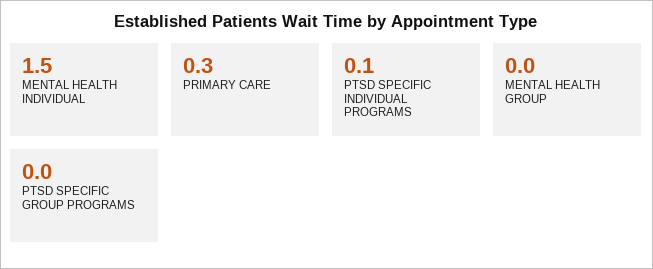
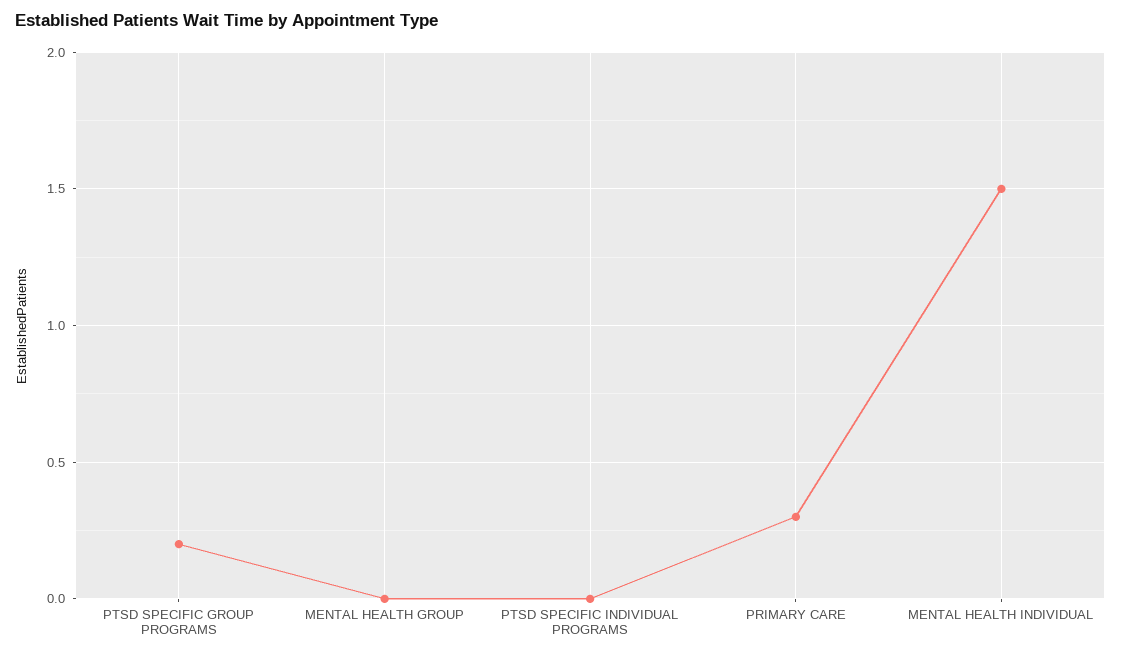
  {
    "MENTAL HEALTH INDIVIDUAL": 1.5,
    "PRIMARY CARE": 0.3,
-   "PTSD SPECIFIC INDIVIDUAL PROGRAMS": 0.1,
+   "PTSD SPECIFIC INDIVIDUAL PROGRAMS": 0,
    "MENTAL HEALTH GROUP": 0,
-   "PTSD SPECIFIC GROUP PROGRAMS": 0
+   "PTSD SPECIFIC GROUP PROGRAMS": 0.2
  }

